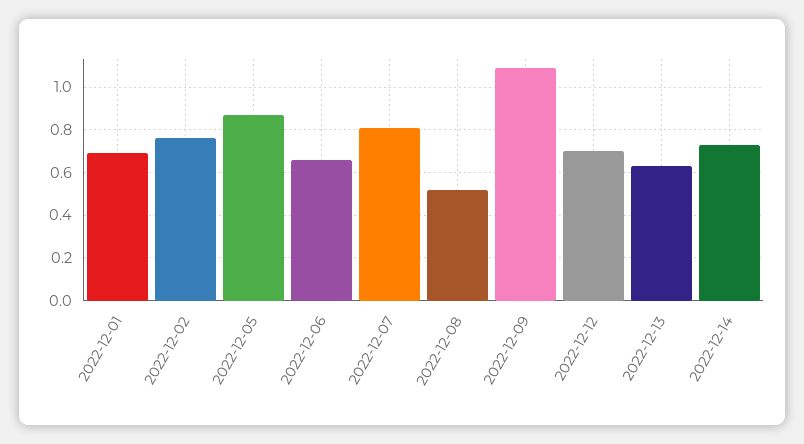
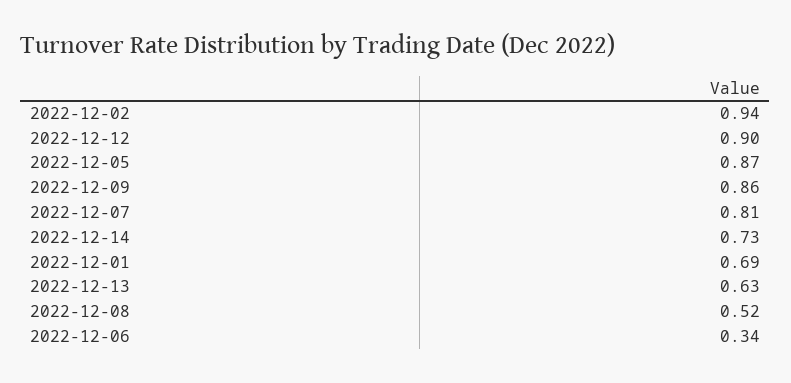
  {
    "2022-12-01": 0.69,
-   "2022-12-02": 0.75,
+   "2022-12-02": 0.94,
    "2022-12-05": 0.87,
-   "2022-12-06": 0.65,
+   "2022-12-06": 0.34,
    "2022-12-07": 0.81,
    "2022-12-08": 0.52,
-   "2022-12-09": 1.1,
+   "2022-12-09": 0.86,
-   "2022-12-12": 0.7,
+   "2022-12-12": 0.9,
    "2022-12-13": 0.63,
    "2022-12-14": 0.73
  }

